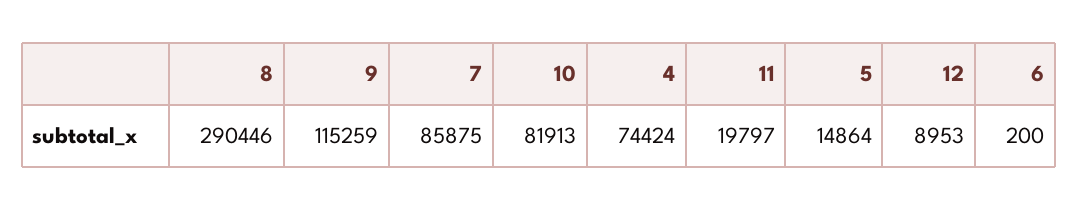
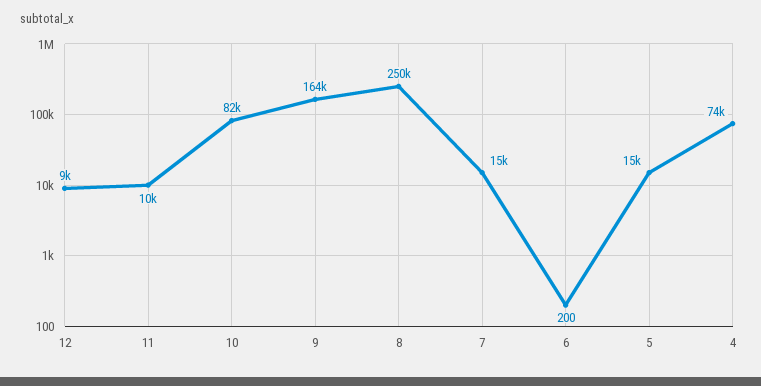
  {
-   "8": 290446,
+   "8": 250000,
-   "9": 115259,
+   "9": 164000,
-   "7": 85875,
+   "7": 15000,
    "10": 81913,
    "4": 74424,
-   "11": 19797,
+   "11": 10000,
    "5": 14864,
    "12": 8953,
    "6": 200
  }

